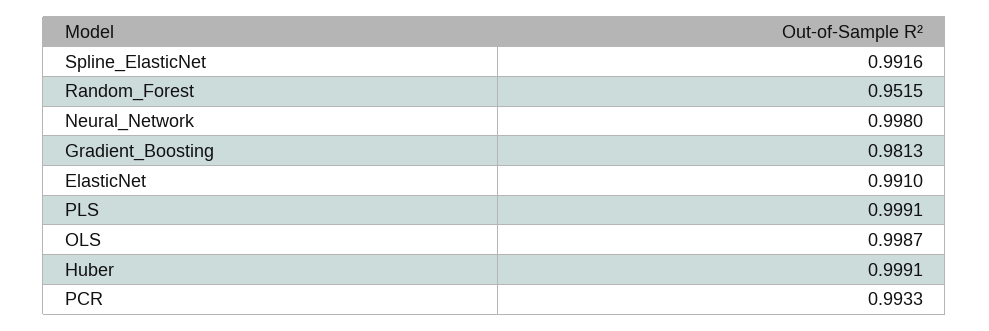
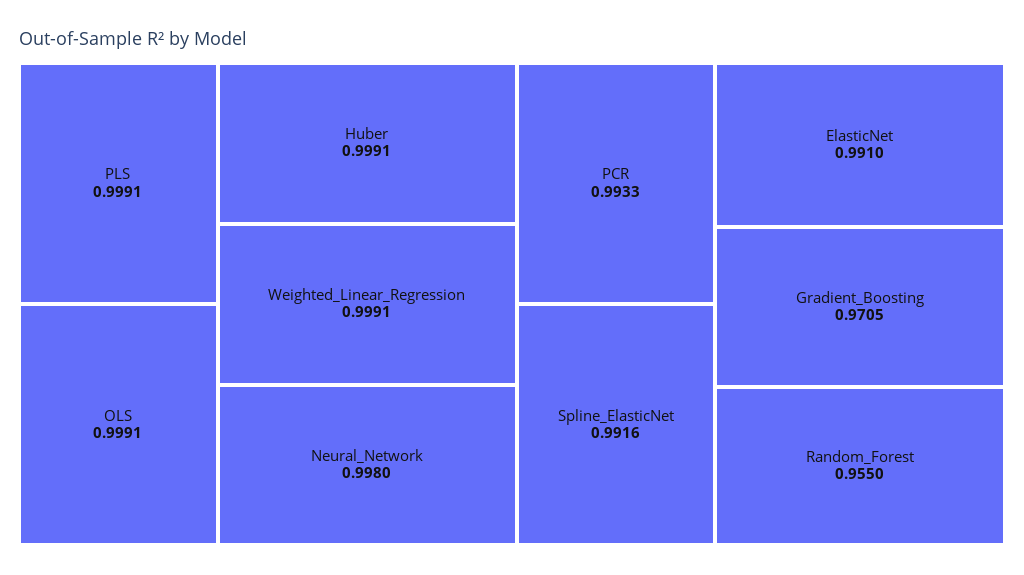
  {
    "Spline_ElasticNet": 0.9916,
-   "Random_Forest": 0.9515,
+   "Random_Forest": 0.955,
    "Neural_Network": 0.998,
-   "Gradient_Boosting": 0.9813,
+   "Gradient_Boosting": 0.9705,
    "ElasticNet": 0.991,
    "PLS": 0.9991,
-   "OLS": 0.9987,
+   "OLS": 0.9991,
    "Huber": 0.9991,
-   "PCR": 0.9933
+   "PCR": 0.9933,
+   "Weighted_Linear_Regression": 0.9991
  }

